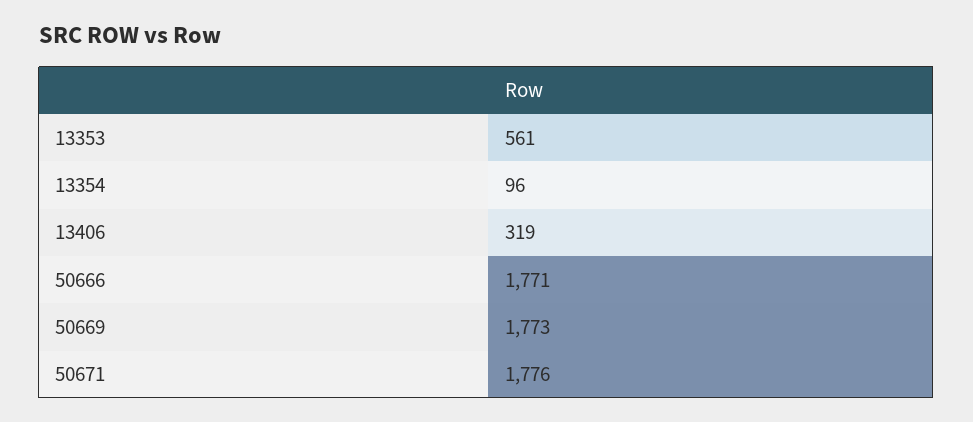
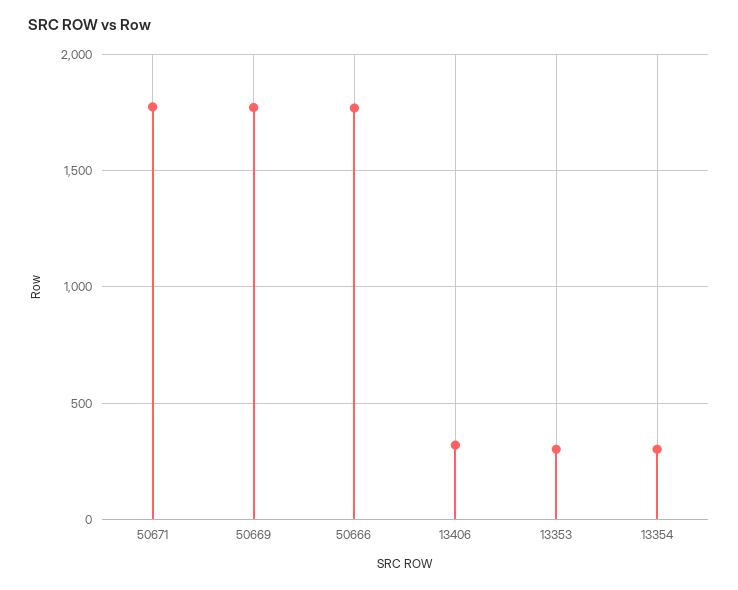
  {
-   "13353": 561,
+   "13353": 300,
-   "13354": 96,
+   "13354": 300,
    "13406": 319,
    "50666": 1771,
    "50669": 1773,
    "50671": 1776
  }

